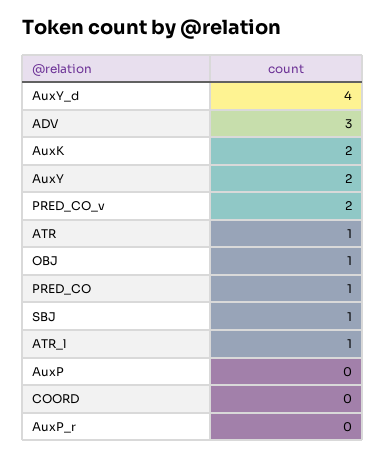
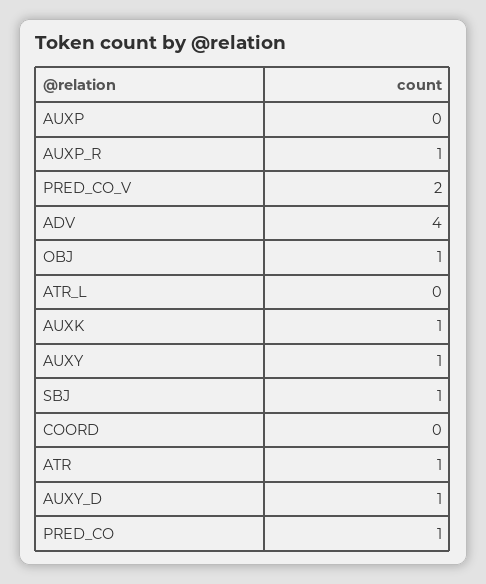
  {
-   "AuxY_d": 4,
+   "AuxY_d": 1,
-   "ADV": 3,
+   "ADV": 4,
-   "AuxK": 2,
+   "AuxK": 1,
-   "AuxY": 2,
+   "AuxY": 1,
    "PRED_CO_v": 2,
    "ATR": 1,
    "OBJ": 1,
    "PRED_CO": 1,
    "SBJ": 1,
-   "ATR_l": 1,
+   "ATR_l": 0,
    "AuxP": 0,
    "COORD": 0,
-   "AuxP_r": 0
+   "AuxP_r": 1
  }

